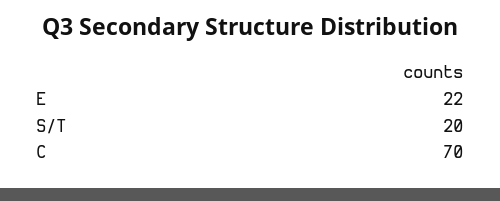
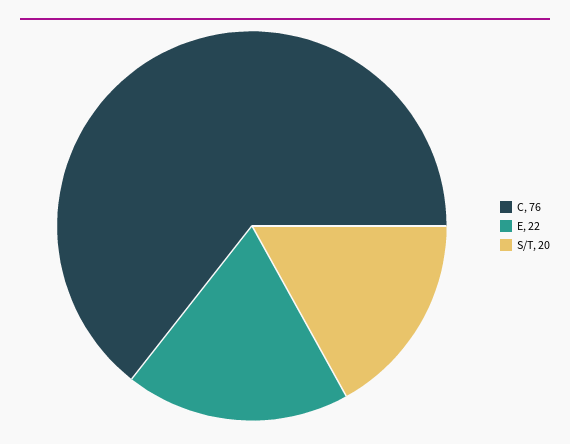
  {
    "E": 22,
    "S/T": 20,
-   "C": 70
+   "C": 76
  }

